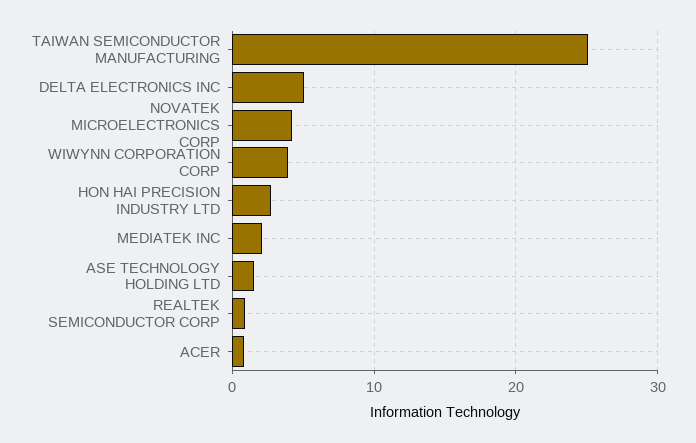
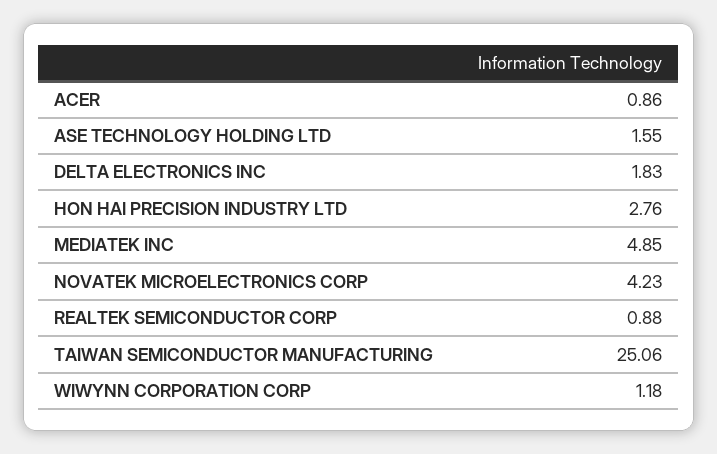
  {
    "TAIWAN SEMICONDUCTOR MANUFACTURING": 25.06,
-   "DELTA ELECTRONICS INC": 5,
+   "DELTA ELECTRONICS INC": 1.83,
    "NOVATEK MICROELECTRONICS CORP": 4.23,
-   "WIWYNN CORPORATION CORP": 4,
+   "WIWYNN CORPORATION CORP": 1.18,
    "HON HAI PRECISION INDUSTRY LTD": 2.76,
-   "MEDIATEK INC": 2,
+   "MEDIATEK INC": 4.85,
    "ASE TECHNOLOGY HOLDING LTD": 1.55,
    "REALTEK SEMICONDUCTOR CORP": 0.88,
    "ACER": 0.86
  }

